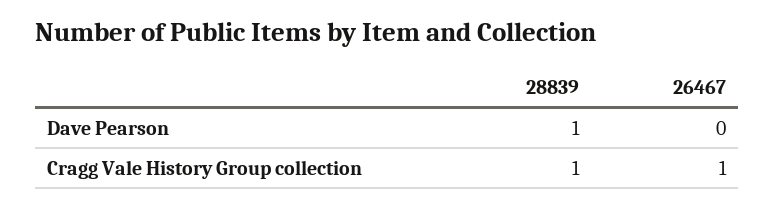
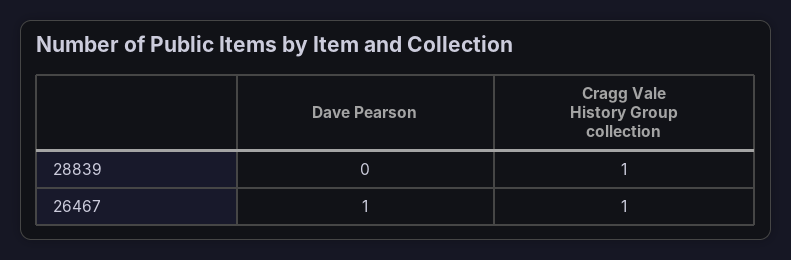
  {
    "28839": {
-     "Dave Pearson": 1,
+     "Dave Pearson": 0,
      "Cragg Vale History Group collection": 1
    },
    "26467": {
-     "Dave Pearson": 0,
+     "Dave Pearson": 1,
      "Cragg Vale History Group collection": 1
    }
  }

